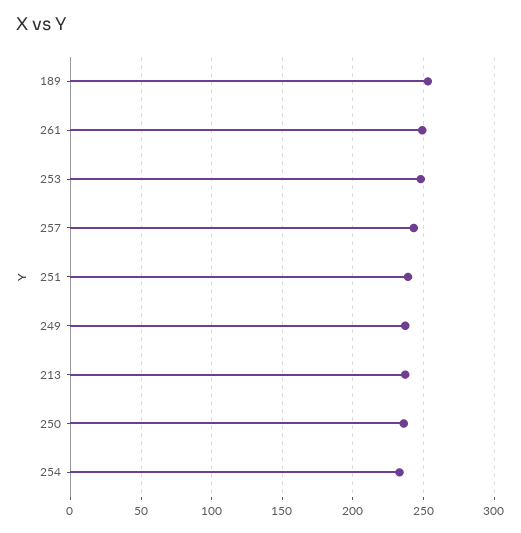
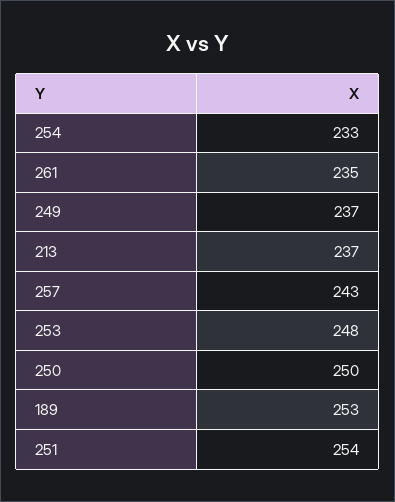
  {
    "189": 253,
-   "261": 250,
+   "261": 235,
    "253": 248,
    "257": 243,
-   "251": 240,
+   "251": 254,
    "249": 237,
    "213": 237,
-   "250": 235,
+   "250": 250,
    "254": 233
  }

